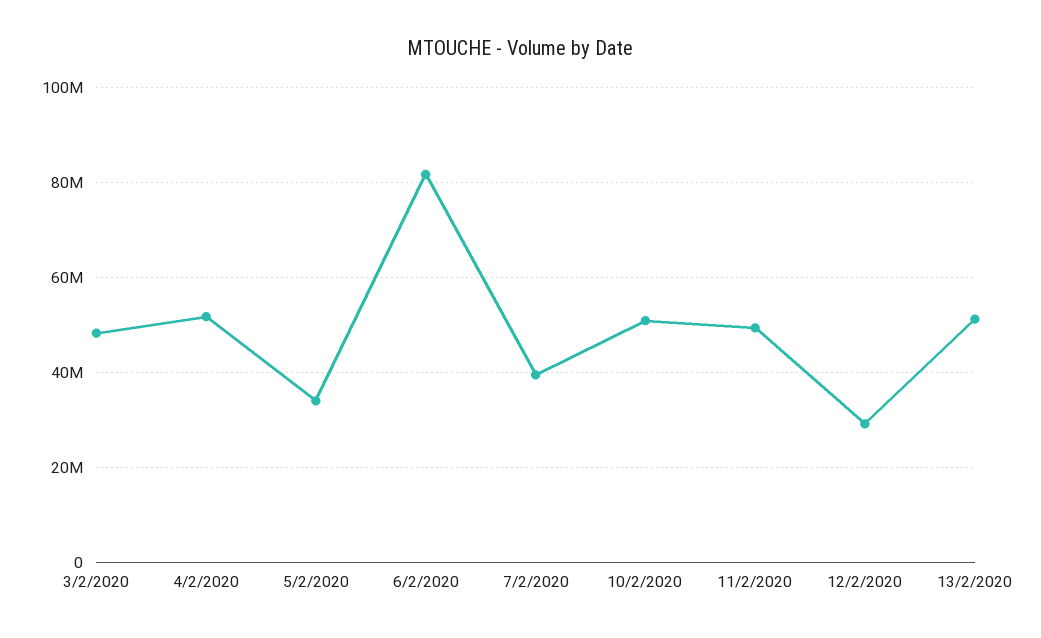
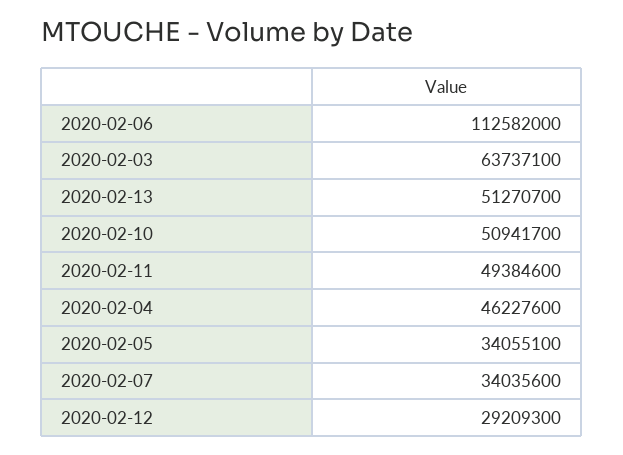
  {
-   "3/2/2020": 48000000,
+   "3/2/2020": 63737100,
-   "4/2/2020": 52000000,
+   "4/2/2020": 46227600,
    "5/2/2020": 34055100,
-   "6/2/2020": 82000000,
+   "6/2/2020": 112582000,
-   "7/2/2020": 40000000,
+   "7/2/2020": 34035600,
    "10/2/2020": 50941700,
    "11/2/2020": 49384600,
    "12/2/2020": 29209300,
    "13/2/2020": 51270700
  }

